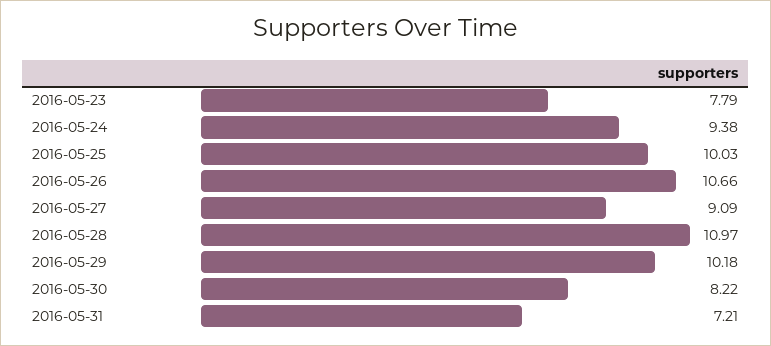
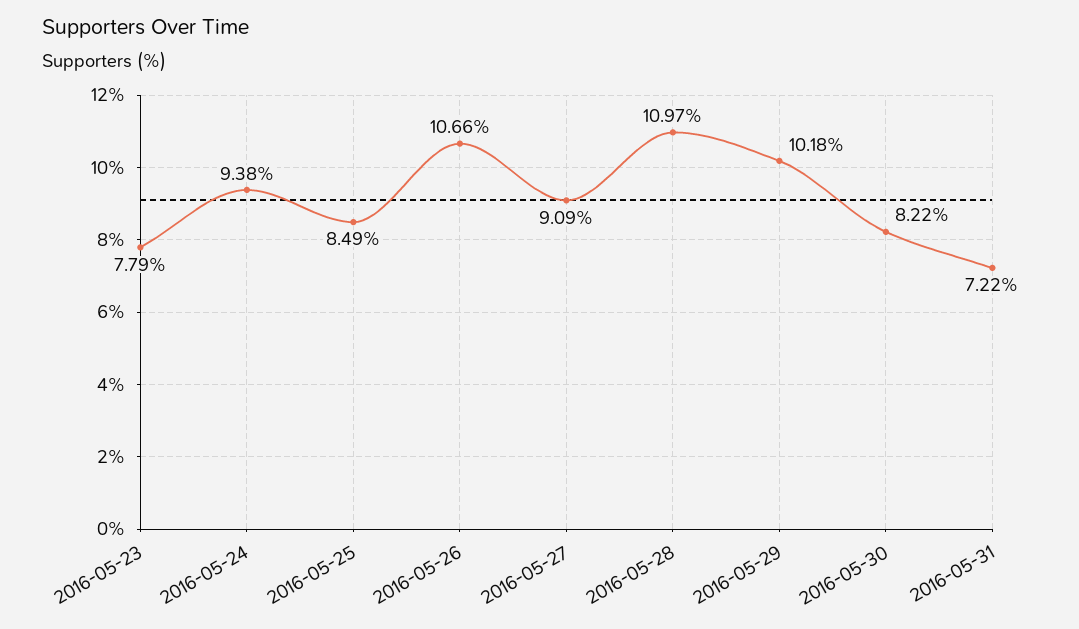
  {
    "2016-05-23": 7.79,
    "2016-05-24": 9.38,
-   "2016-05-25": 10.03,
+   "2016-05-25": 8.49,
    "2016-05-26": 10.66,
    "2016-05-27": 9.09,
    "2016-05-28": 10.97,
    "2016-05-29": 10.18,
    "2016-05-30": 8.22,
-   "2016-05-31": 7.21
+   "2016-05-31": 7.22
  }

